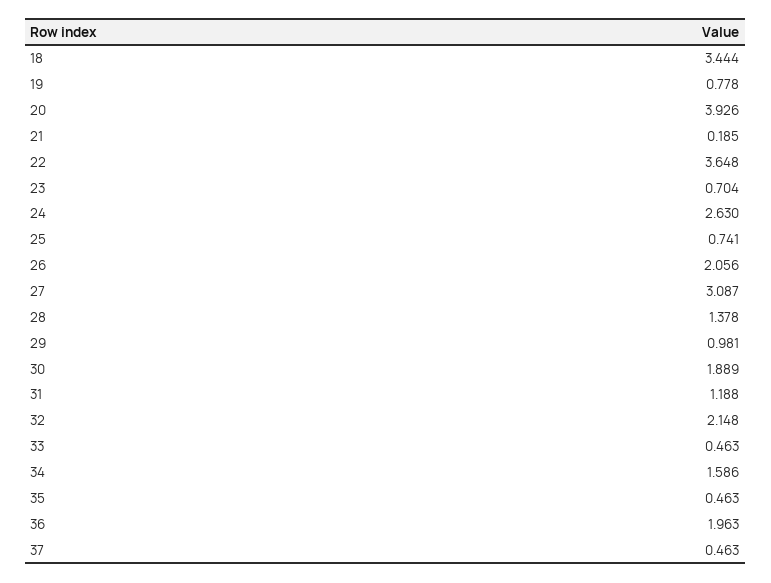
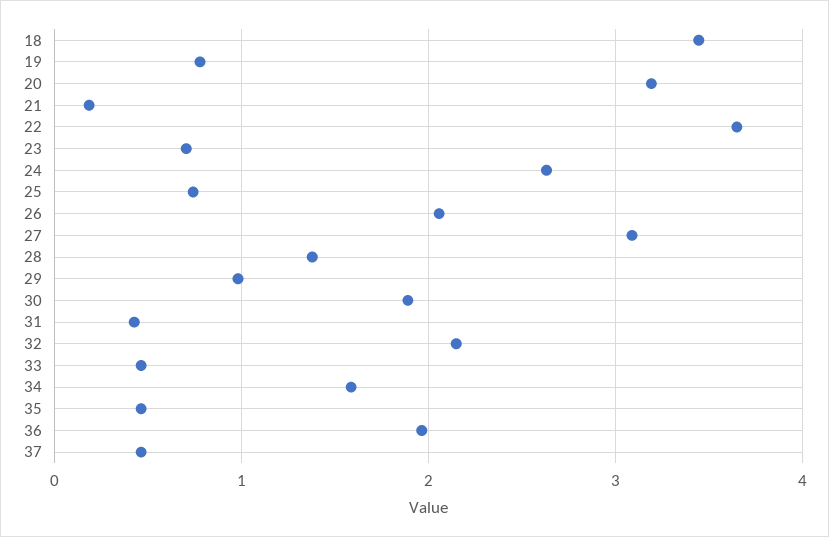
  {
    "18": 3.444,
    "19": 0.778,
-   "20": 3.926,
+   "20": 3.2,
    "21": 0.185,
    "22": 3.648,
    "23": 0.704,
    "24": 2.63,
    "25": 0.741,
    "26": 2.056,
    "27": 3.087,
    "28": 1.378,
    "29": 0.981,
    "30": 1.889,
-   "31": 1.188,
+   "31": 0.4,
    "32": 2.148,
    "33": 0.463,
    "34": 1.586,
    "35": 0.463,
    "36": 1.963,
    "37": 0.463
  }

